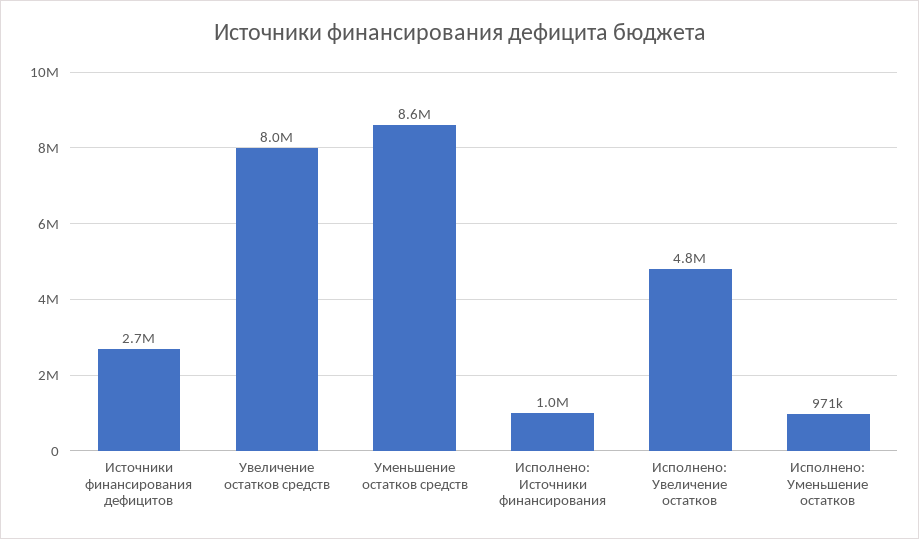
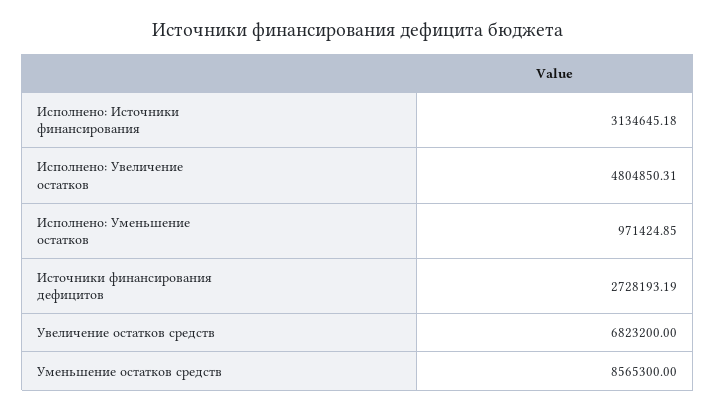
  {
    "Источники финансирования дефицитов": 2728193.19,
-   "Увеличение остатков средств": 8000000,
+   "Увеличение остатков средств": 6823200,
    "Уменьшение остатков средств": 8565300,
-   "Исполнено: Источники финансирования": 1000000,
+   "Исполнено: Источники финансирования": 3134645.18,
    "Исполнено: Увеличение остатков": 4804850.31,
    "Исполнено: Уменьшение остатков": 971424.85
  }

